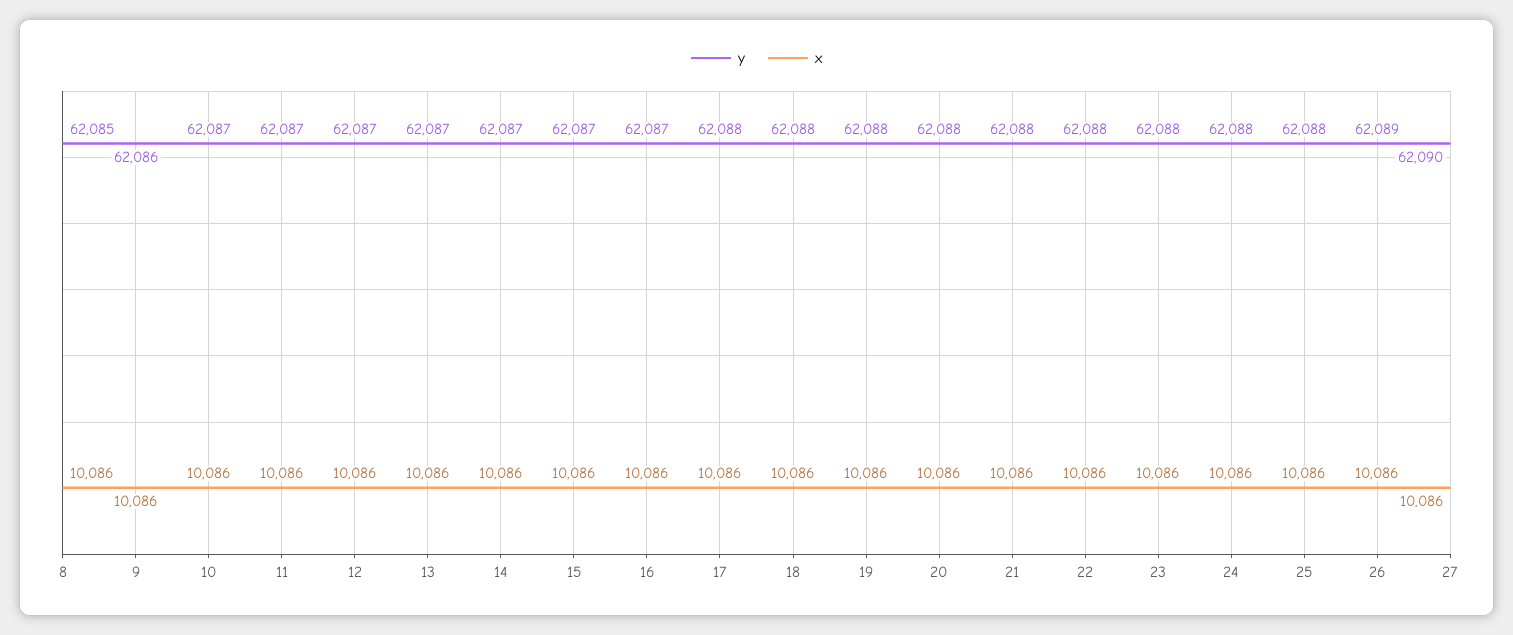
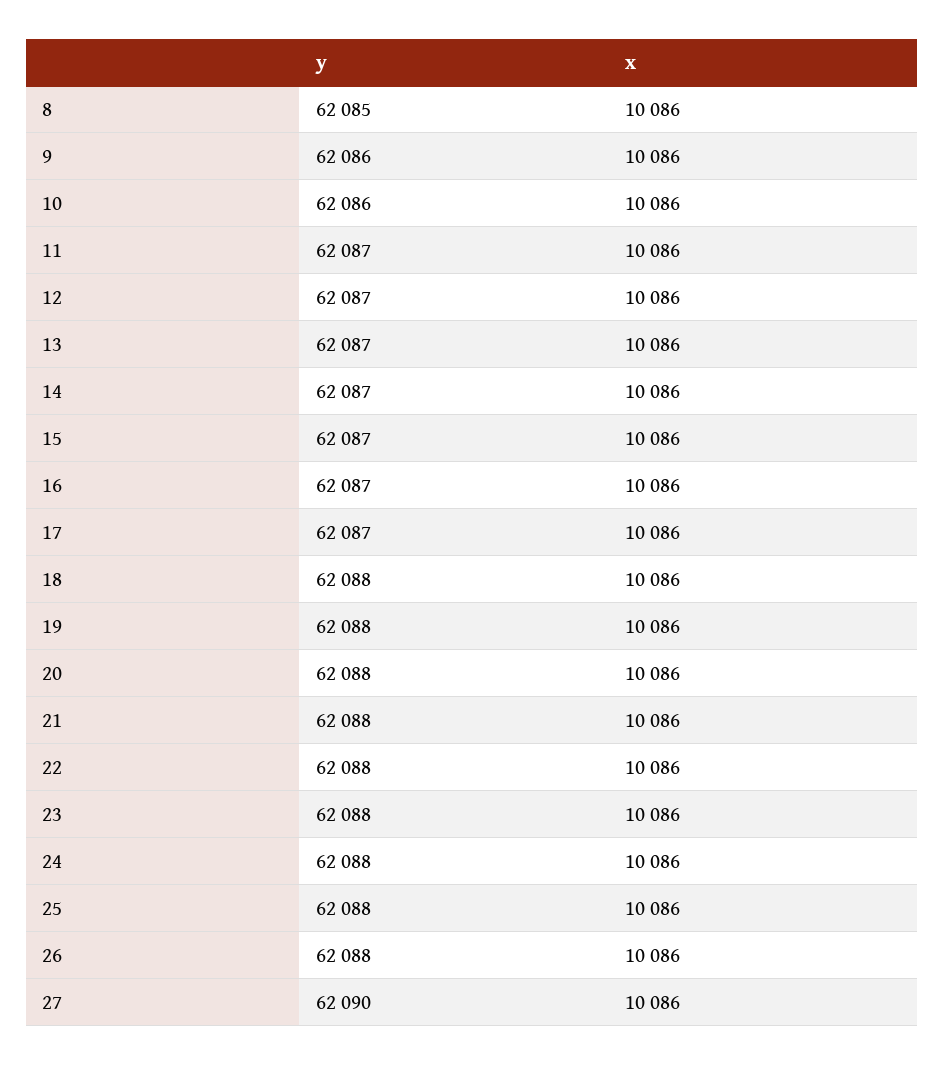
  {
    "y": {
      "8": 62085,
      "9": 62086,
-     "10": 62087,
+     "10": 62086,
      "11": 62087,
      "12": 62087,
      "13": 62087,
      "14": 62087,
      "15": 62087,
      "16": 62087,
-     "17": 62088,
+     "17": 62087,
      "18": 62088,
      "19": 62088,
      "20": 62088,
      "21": 62088,
      "22": 62088,
      "23": 62088,
      "24": 62088,
      "25": 62088,
-     "26": 62089,
+     "26": 62088,
      "27": 62090
    },
    "x": {
      "8": 10086,
      "9": 10086,
      "10": 10086,
      "11": 10086,
      "12": 10086,
      "13": 10086,
      "14": 10086,
      "15": 10086,
      "16": 10086,
      "17": 10086,
      "18": 10086,
      "19": 10086,
      "20": 10086,
      "21": 10086,
      "22": 10086,
      "23": 10086,
      "24": 10086,
      "25": 10086,
      "26": 10086,
      "27": 10086
    }
  }

